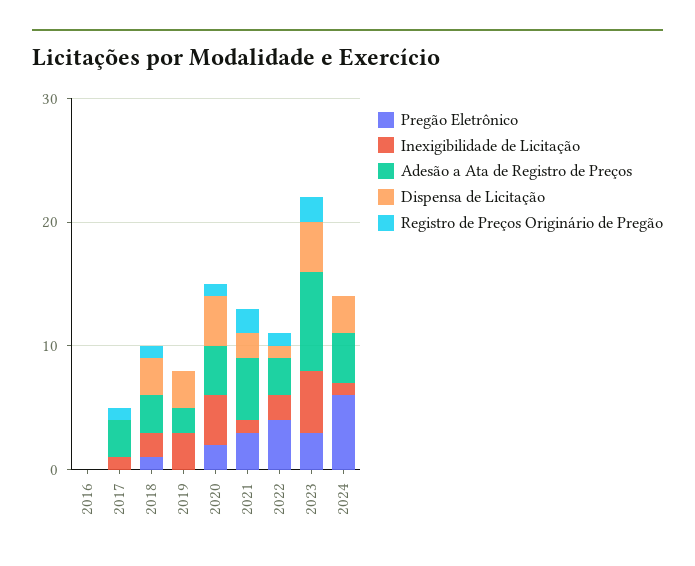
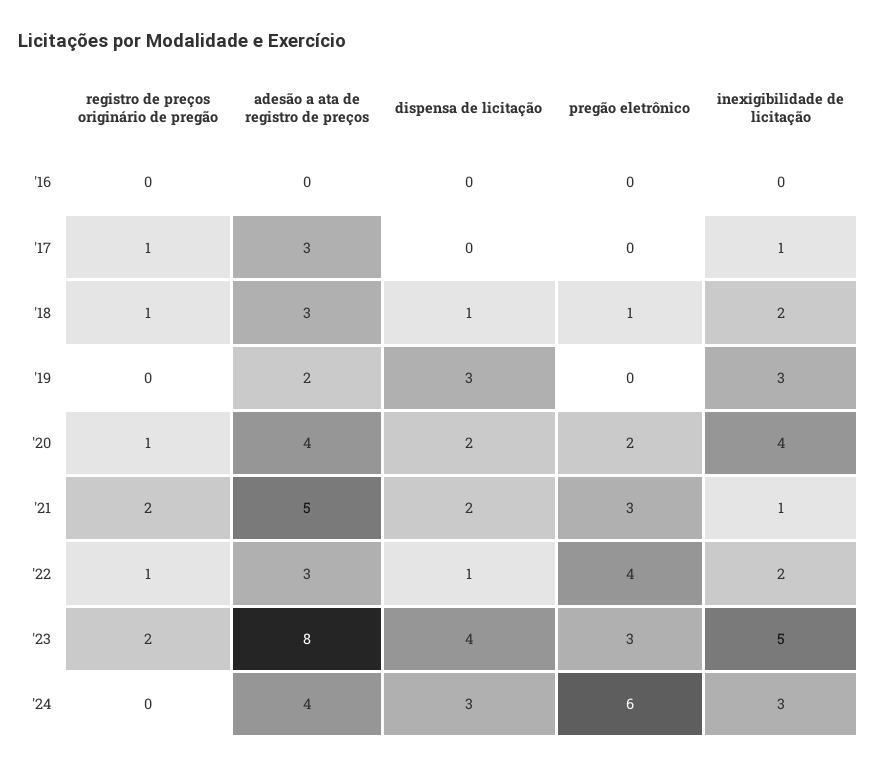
  {
    "Pregão Eletrônico": {
      "2016": 0,
      "2017": 0,
      "2018": 1,
      "2019": 0,
      "2020": 2,
      "2021": 3,
      "2022": 4,
      "2023": 3,
      "2024": 6
    },
    "Inexigibilidade de Licitação": {
      "2016": 0,
      "2017": 1,
      "2018": 2,
      "2019": 3,
      "2020": 4,
      "2021": 1,
      "2022": 2,
      "2023": 5,
-     "2024": 1
+     "2024": 3
    },
    "Adesão a Ata de Registro de Preços": {
      "2016": 0,
      "2017": 3,
      "2018": 3,
      "2019": 2,
      "2020": 4,
      "2021": 5,
      "2022": 3,
      "2023": 8,
      "2024": 4
    },
    "Dispensa de Licitação": {
      "2016": 0,
      "2017": 0,
-     "2018": 3,
+     "2018": 1,
      "2019": 3,
-     "2020": 4,
+     "2020": 2,
      "2021": 2,
      "2022": 1,
      "2023": 4,
      "2024": 3
    },
    "Registro de Preços Originário de Pregão": {
      "2016": 0,
      "2017": 1,
      "2018": 1,
      "2019": 0,
      "2020": 1,
      "2021": 2,
      "2022": 1,
      "2023": 2,
      "2024": 0
    }
  }

